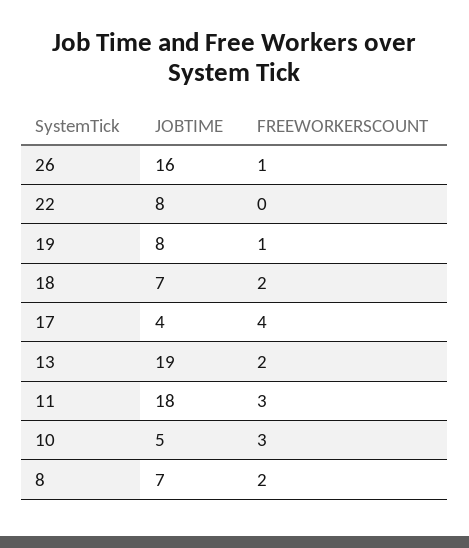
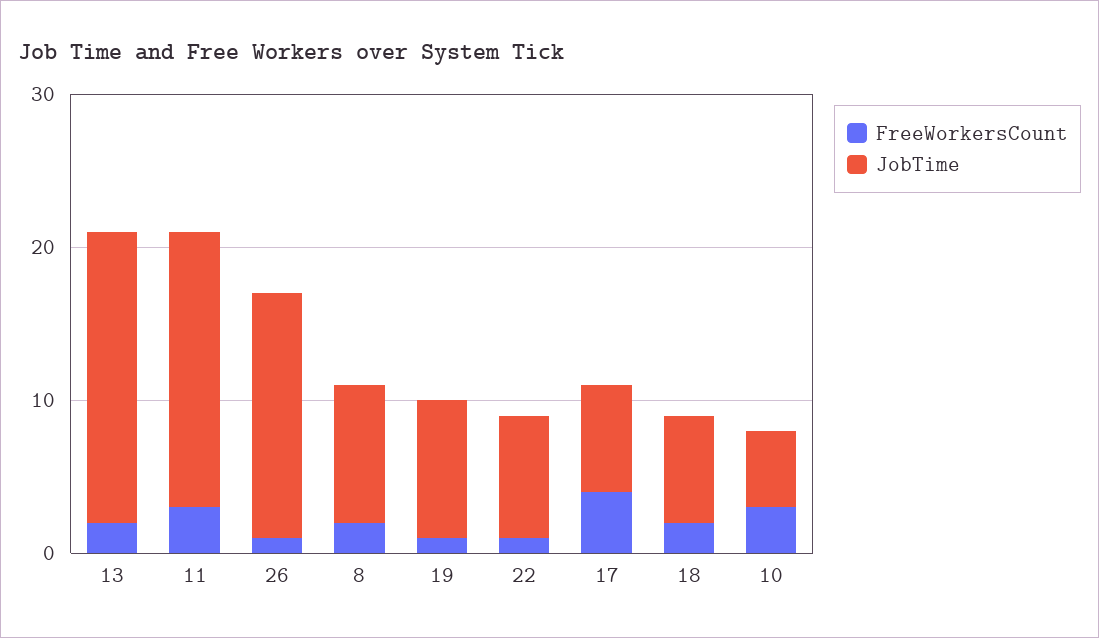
  {
    "JOBTIME": {
      "26": 16,
      "22": 8,
-     "19": 8,
+     "19": 9,
      "18": 7,
-     "17": 4,
+     "17": 7,
      "13": 19,
      "11": 18,
      "10": 5,
-     "8": 7
+     "8": 9
    },
    "FREEWORKERSCOUNT": {
      "26": 1,
-     "22": 0,
+     "22": 1,
      "19": 1,
      "18": 2,
      "17": 4,
      "13": 2,
      "11": 3,
      "10": 3,
      "8": 2
    }
  }

